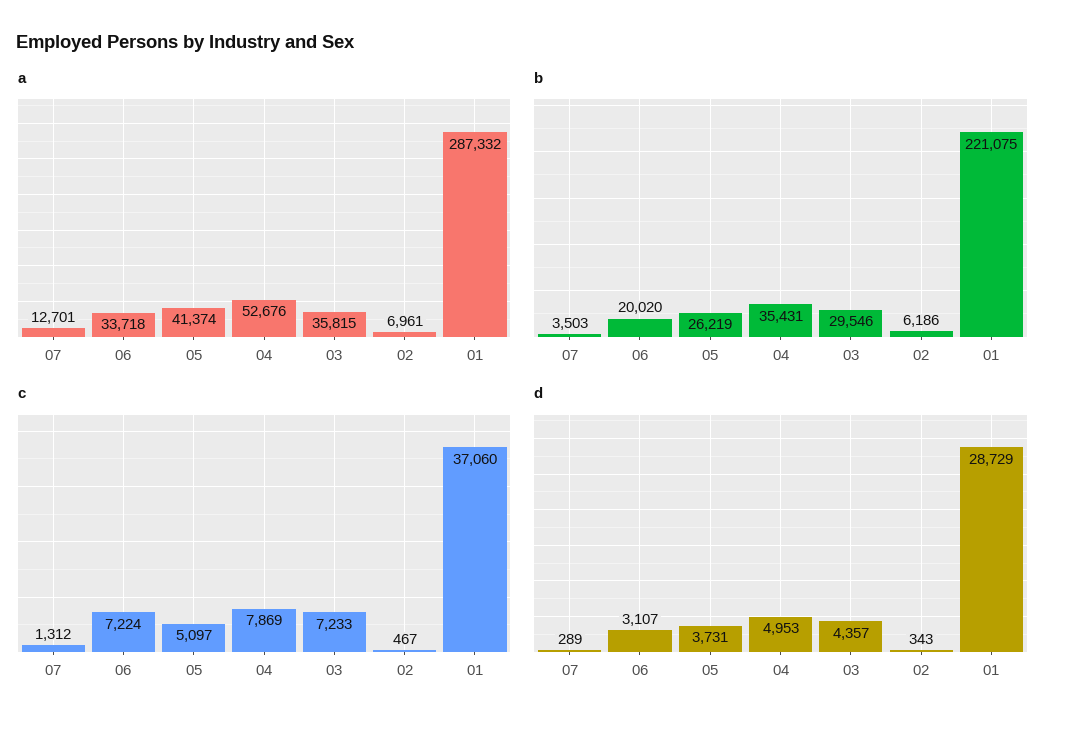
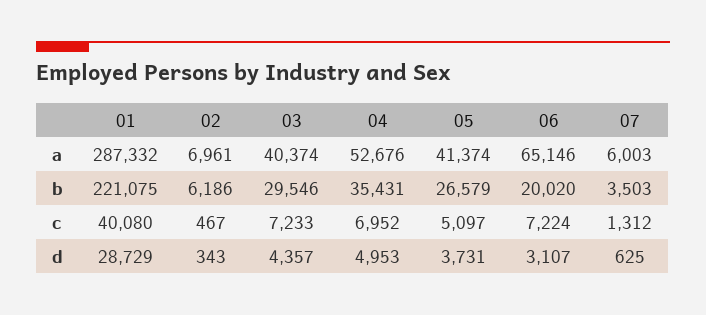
  {
    "a": {
-     "07": 12701,
+     "07": 6003,
-     "06": 33718,
+     "06": 65146,
      "05": 41374,
      "04": 52676,
-     "03": 35815,
+     "03": 40374,
      "02": 6961,
      "01": 287332
    },
    "b": {
      "07": 3503,
      "06": 20020,
-     "05": 26219,
+     "05": 26579,
      "04": 35431,
      "03": 29546,
      "02": 6186,
      "01": 221075
    },
    "c": {
      "07": 1312,
      "06": 7224,
      "05": 5097,
-     "04": 7869,
+     "04": 6952,
      "03": 7233,
      "02": 467,
-     "01": 37060
+     "01": 40080
    },
    "d": {
-     "07": 289,
+     "07": 625,
      "06": 3107,
      "05": 3731,
      "04": 4953,
      "03": 4357,
      "02": 343,
      "01": 28729
    }
  }

